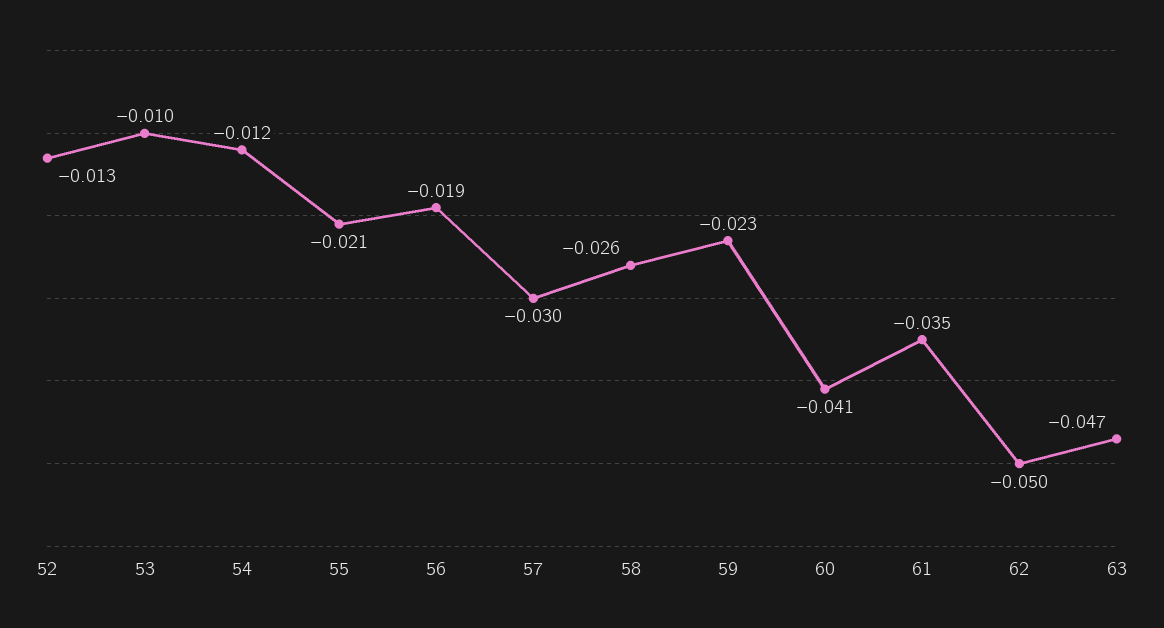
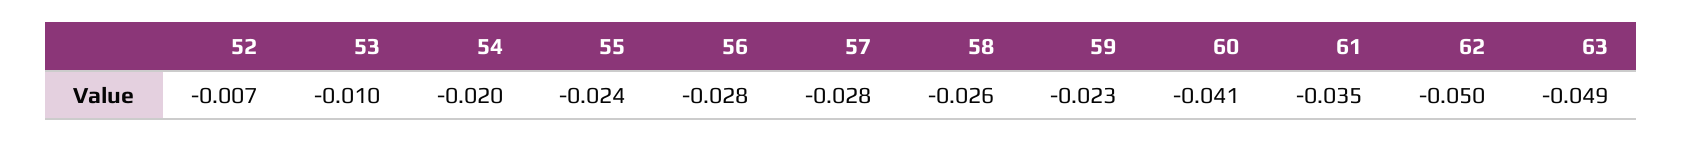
  {
-   "52": -0.013,
+   "52": -0.007,
    "53": -0.01,
-   "54": -0.012,
+   "54": -0.02,
-   "55": -0.021,
+   "55": -0.024,
-   "56": -0.019,
+   "56": -0.028,
-   "57": -0.03,
+   "57": -0.028,
    "58": -0.026,
    "59": -0.023,
    "60": -0.041,
    "61": -0.035,
    "62": -0.05,
-   "63": -0.047
+   "63": -0.049
  }

